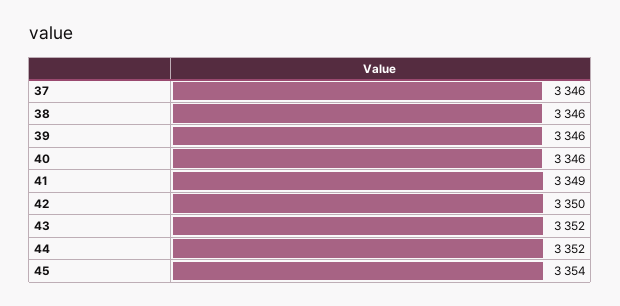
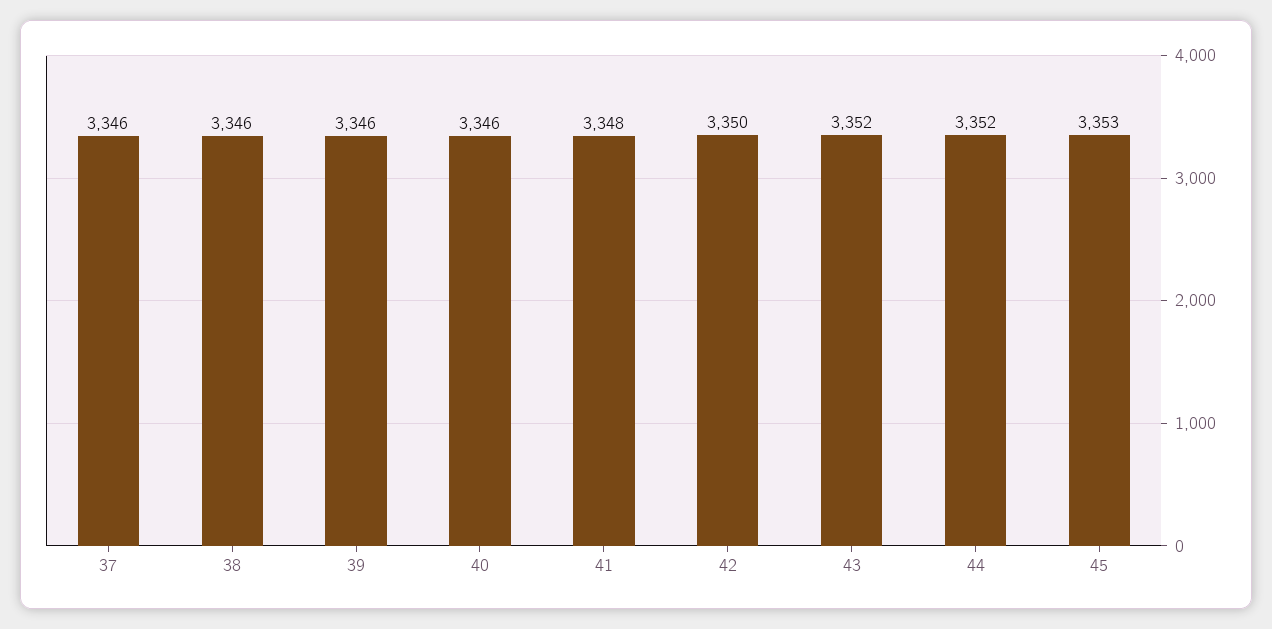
  {
    "37": 3346,
    "38": 3346,
    "39": 3346,
    "40": 3346,
-   "41": 3349,
+   "41": 3348,
    "42": 3350,
    "43": 3352,
    "44": 3352,
-   "45": 3354
+   "45": 3353
  }

